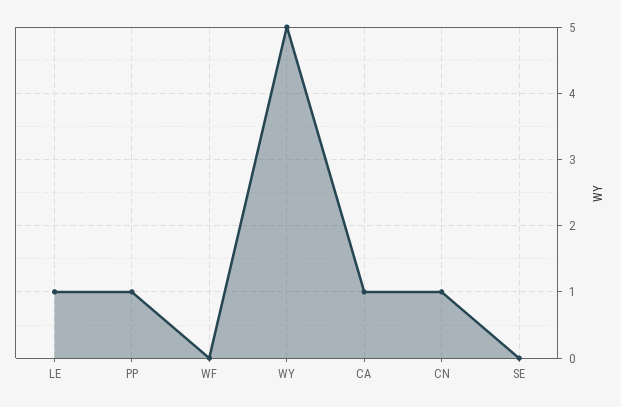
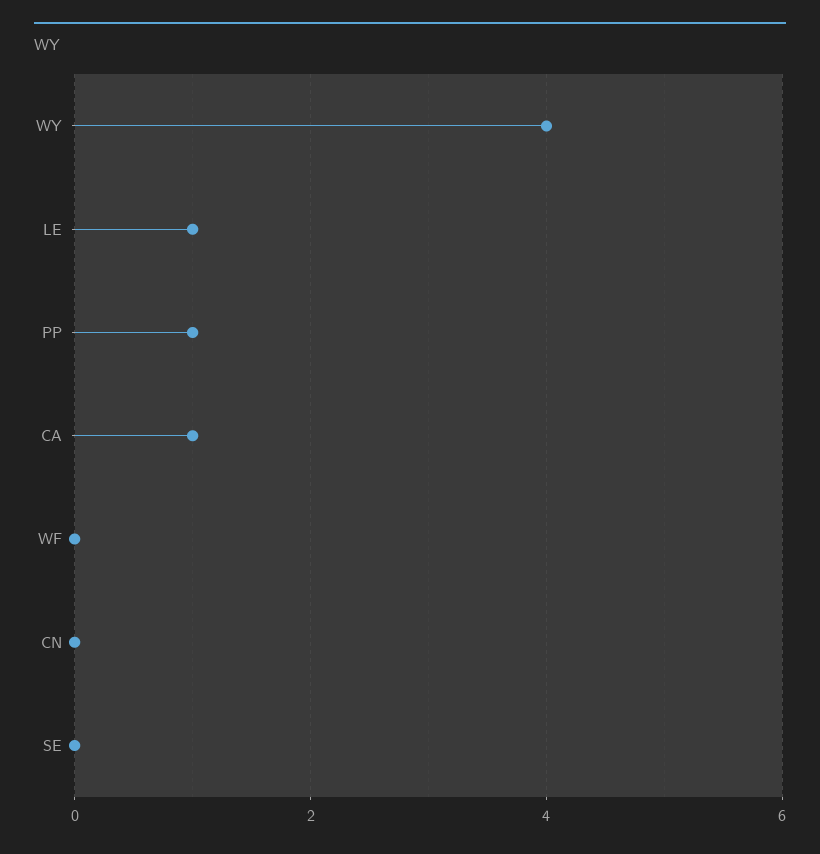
  {
    "LE": 1,
    "PP": 1,
    "WF": 0,
-   "WY": 5,
+   "WY": 4,
    "CA": 1,
-   "CN": 1,
+   "CN": 0,
    "SE": 0
  }

